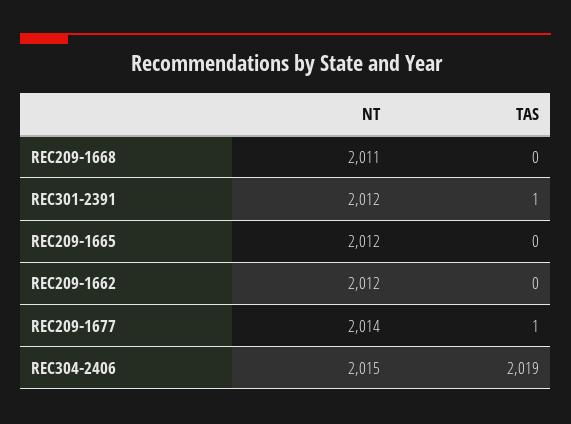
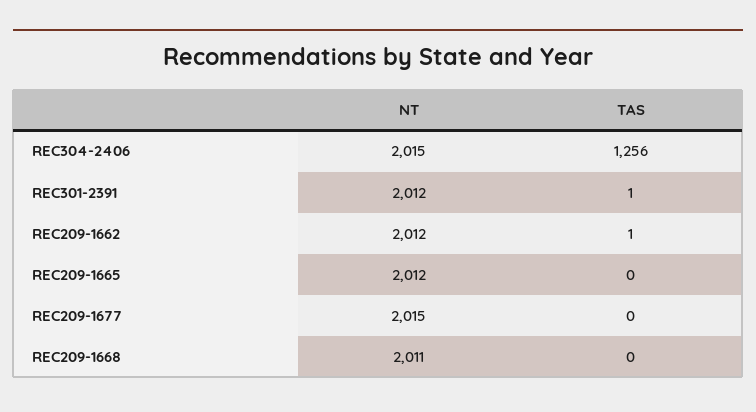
  {
    "NT": {
      "REC209-1668": 2011,
      "REC301-2391": 2012,
      "REC209-1665": 2012,
      "REC209-1662": 2012,
-     "REC209-1677": 2014,
+     "REC209-1677": 2015,
      "REC304-2406": 2015
    },
    "TAS": {
      "REC209-1668": 0,
      "REC301-2391": 1,
      "REC209-1665": 0,
-     "REC209-1662": 0,
+     "REC209-1662": 1,
-     "REC209-1677": 1,
+     "REC209-1677": 0,
-     "REC304-2406": 2019
+     "REC304-2406": 1256
    }
  }

